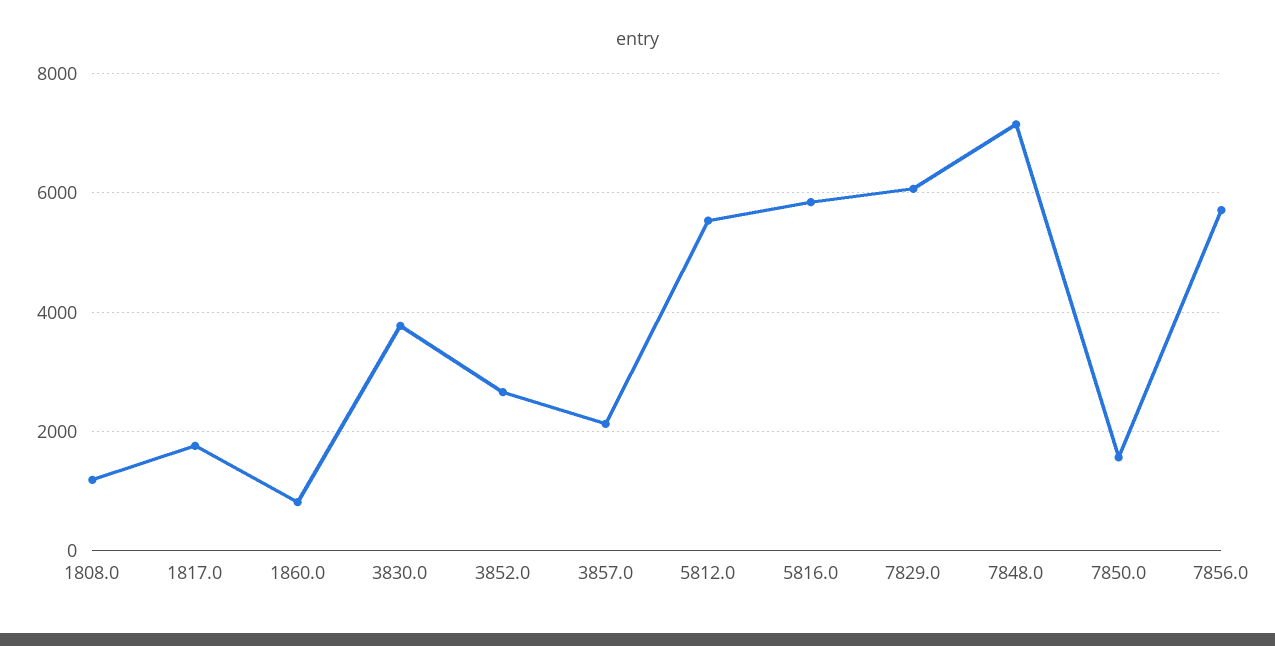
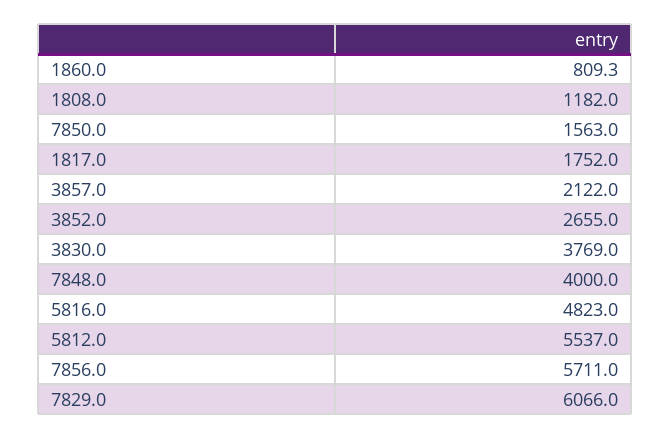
  {
    "1808.0": 1182,
    "1817.0": 1752,
    "1860.0": 809.3,
    "3830.0": 3769,
    "3852.0": 2655,
    "3857.0": 2122,
    "5812.0": 5537,
-   "5816.0": 5800,
+   "5816.0": 4823,
    "7829.0": 6066,
-   "7848.0": 7200,
+   "7848.0": 4000,
    "7850.0": 1563,
    "7856.0": 5711
  }

